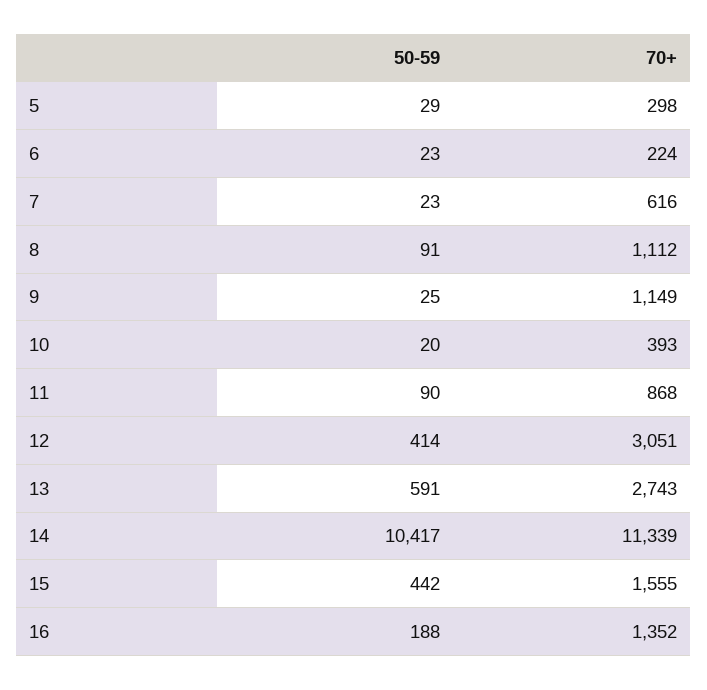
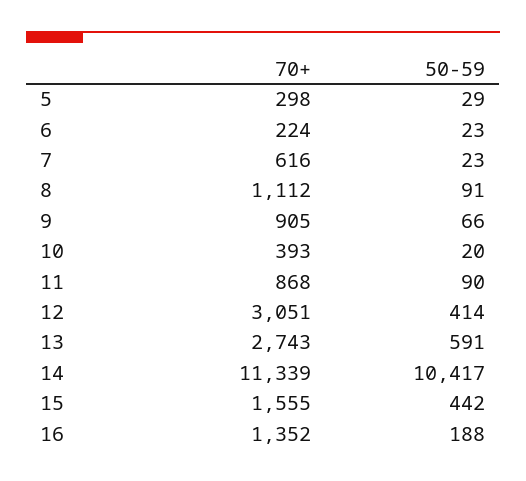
  {
    "50-59": {
      "5": 29,
      "6": 23,
      "7": 23,
      "8": 91,
-     "9": 25,
+     "9": 66,
      "10": 20,
      "11": 90,
      "12": 414,
      "13": 591,
      "14": 10417,
      "15": 442,
      "16": 188
    },
    "70+": {
      "5": 298,
      "6": 224,
      "7": 616,
      "8": 1112,
-     "9": 1149,
+     "9": 905,
      "10": 393,
      "11": 868,
      "12": 3051,
      "13": 2743,
      "14": 11339,
      "15": 1555,
      "16": 1352
    }
  }

